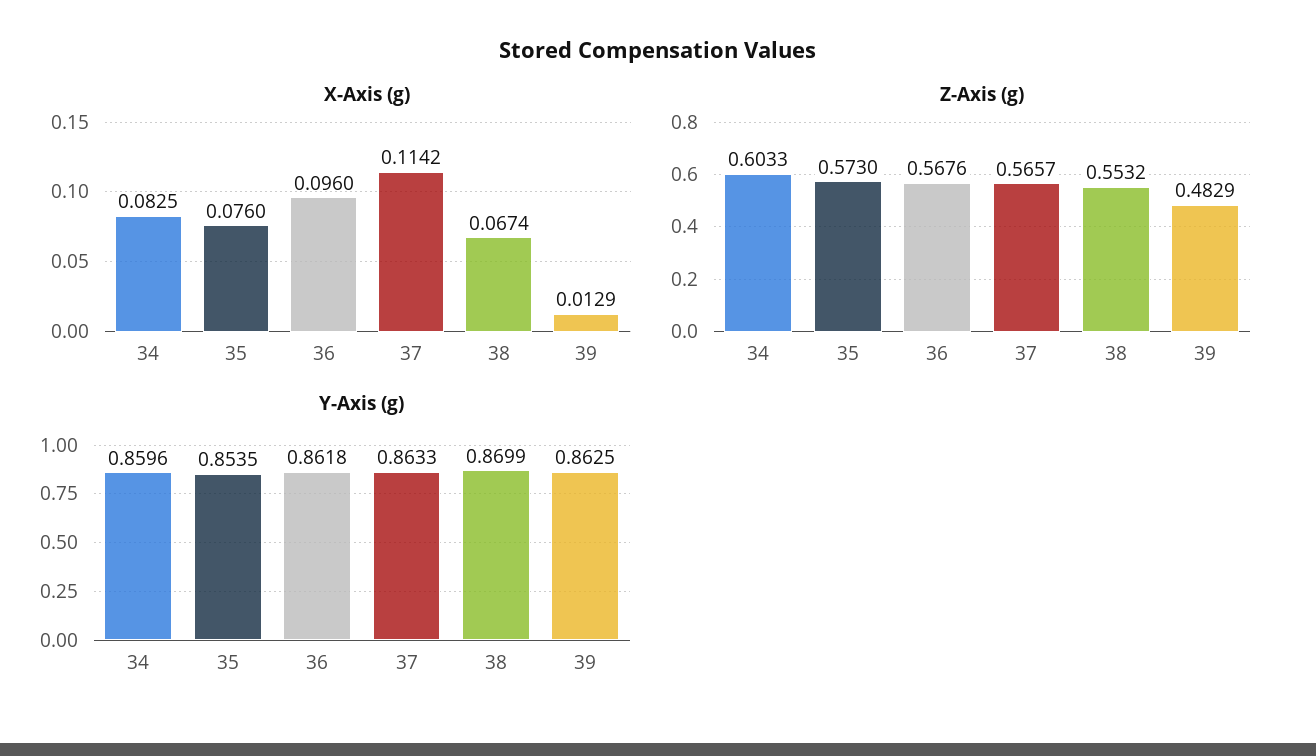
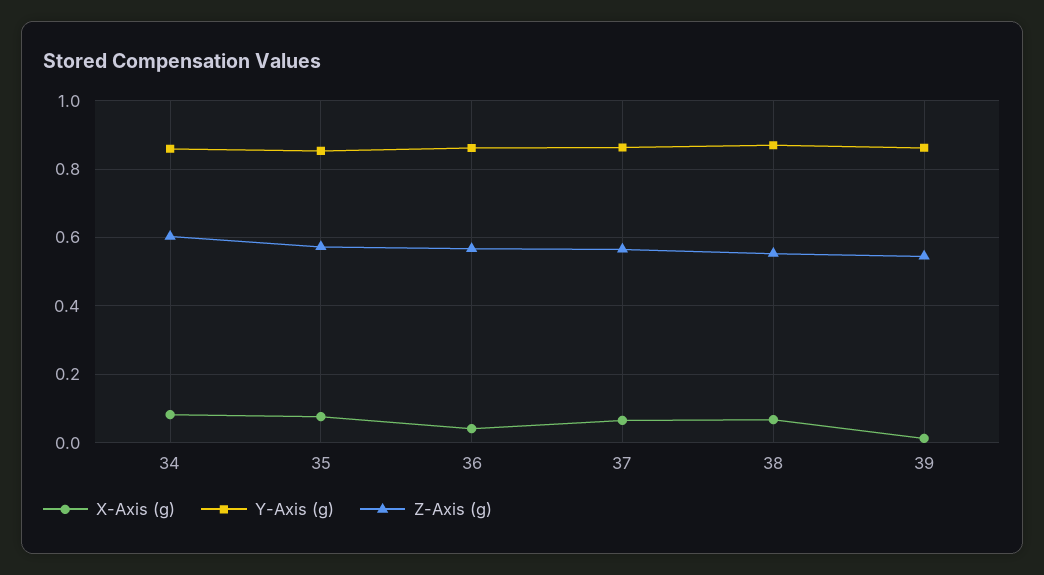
  {
    "X-Axis (g)": {
      "34": 0.0825,
      "35": 0.076,
-     "36": 0.096,
+     "36": 0.04,
-     "37": 0.1142,
+     "37": 0.06,
      "38": 0.0674,
      "39": 0.0129
    },
    "Z-Axis (g)": {
      "34": 0.6033,
      "35": 0.573,
      "36": 0.5676,
      "37": 0.5657,
      "38": 0.5532,
-     "39": 0.4829
+     "39": 0.54
    },
    "Y-Axis (g)": {
      "34": 0.8596,
      "35": 0.8535,
      "36": 0.8618,
      "37": 0.8633,
      "38": 0.8699,
      "39": 0.8625
    }
  }

